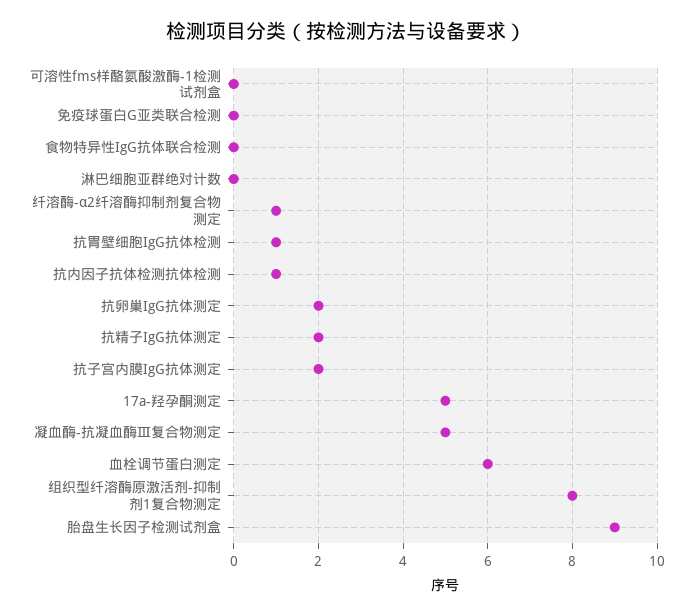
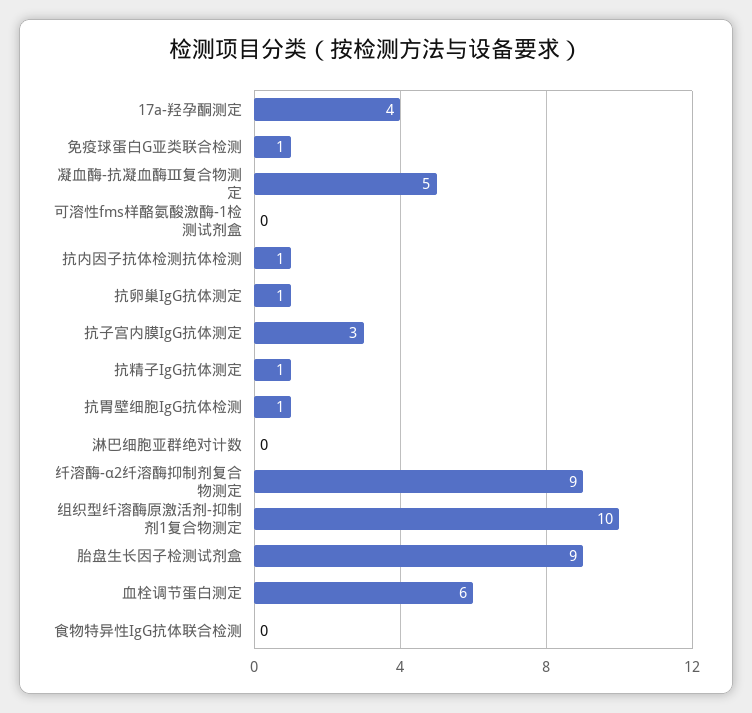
  {
    "可溶性fms样酪氨酸激酶-1检测试剂盒": 0,
-   "免疫球蛋白G亚类联合检测": 0,
+   "免疫球蛋白G亚类联合检测": 1,
    "食物特异性IgG抗体联合检测": 0,
    "淋巴细胞亚群绝对计数": 0,
-   "纤溶酶-α2纤溶酶抑制剂复合物测定": 1,
+   "纤溶酶-α2纤溶酶抑制剂复合物测定": 9,
    "抗胃壁细胞IgG抗体检测": 1,
    "抗内因子抗体检测抗体检测": 1,
-   "抗卵巢IgG抗体测定": 2,
+   "抗卵巢IgG抗体测定": 1,
-   "抗精子IgG抗体测定": 2,
+   "抗精子IgG抗体测定": 1,
-   "抗子宫内膜IgG抗体测定": 2,
+   "抗子宫内膜IgG抗体测定": 3,
-   "17a-羟孕酮测定": 5,
+   "17a-羟孕酮测定": 4,
    "凝血酶-抗凝血酶Ⅲ复合物测定": 5,
    "血栓调节蛋白测定": 6,
-   "组织型纤溶酶原激活剂-抑制剂1复合物测定": 8,
+   "组织型纤溶酶原激活剂-抑制剂1复合物测定": 10,
    "胎盘生长因子检测试剂盒": 9
  }

